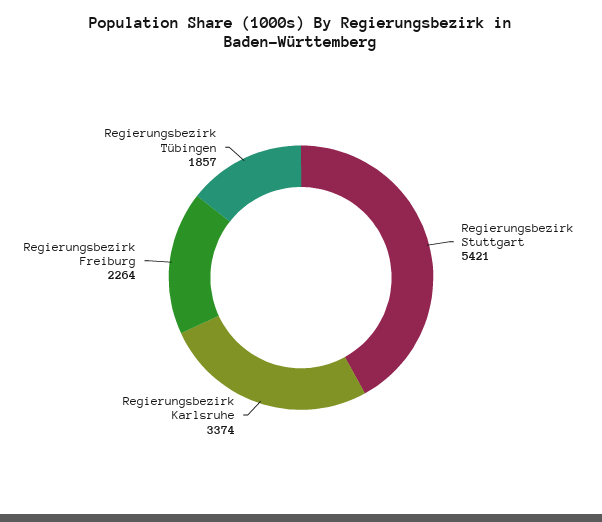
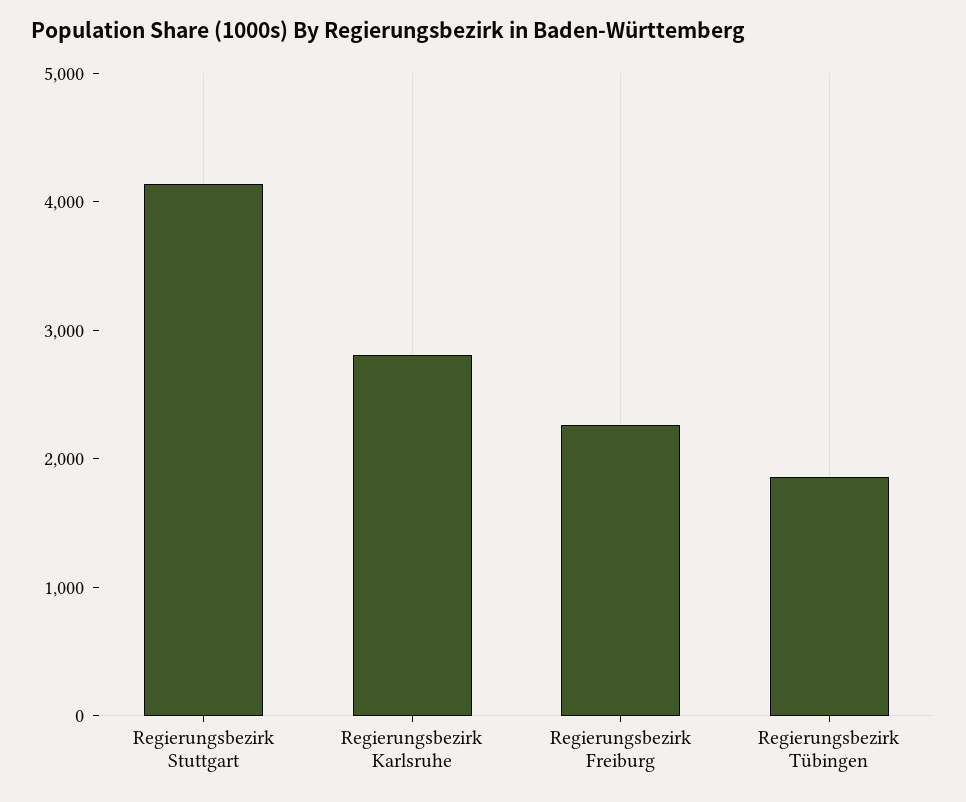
  {
-   "Regierungsbezirk Stuttgart": 5421,
+   "Regierungsbezirk Stuttgart": 4200,
-   "Regierungsbezirk Karlsruhe": 3374,
+   "Regierungsbezirk Karlsruhe": 2800,
    "Regierungsbezirk Freiburg": 2264,
    "Regierungsbezirk Tübingen": 1857
  }

